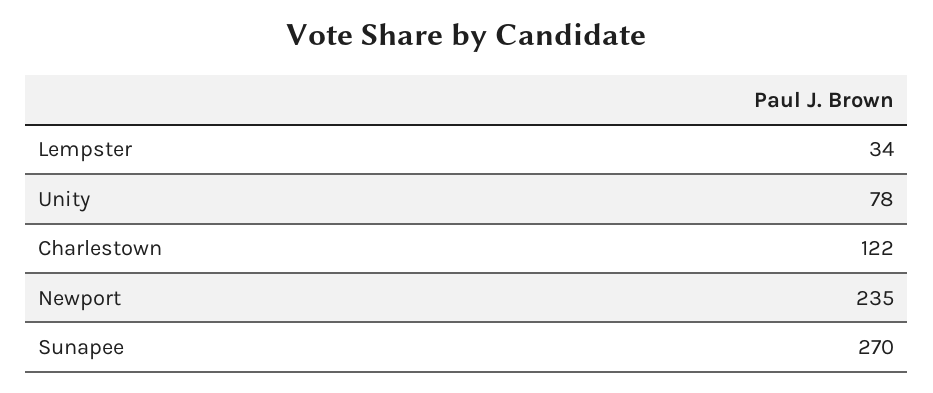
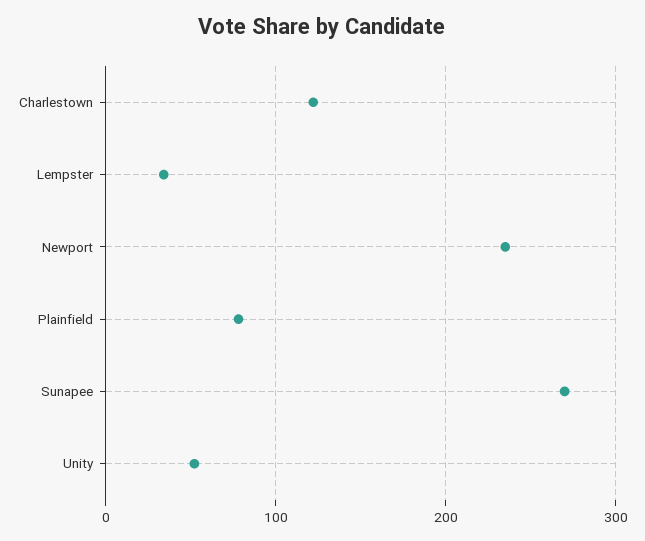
  {
    "Lempster": 34,
-   "Unity": 78,
+   "Unity": 50,
    "Charlestown": 122,
    "Newport": 235,
-   "Sunapee": 270
+   "Sunapee": 270,
+   "Plainfield": 80
  }

